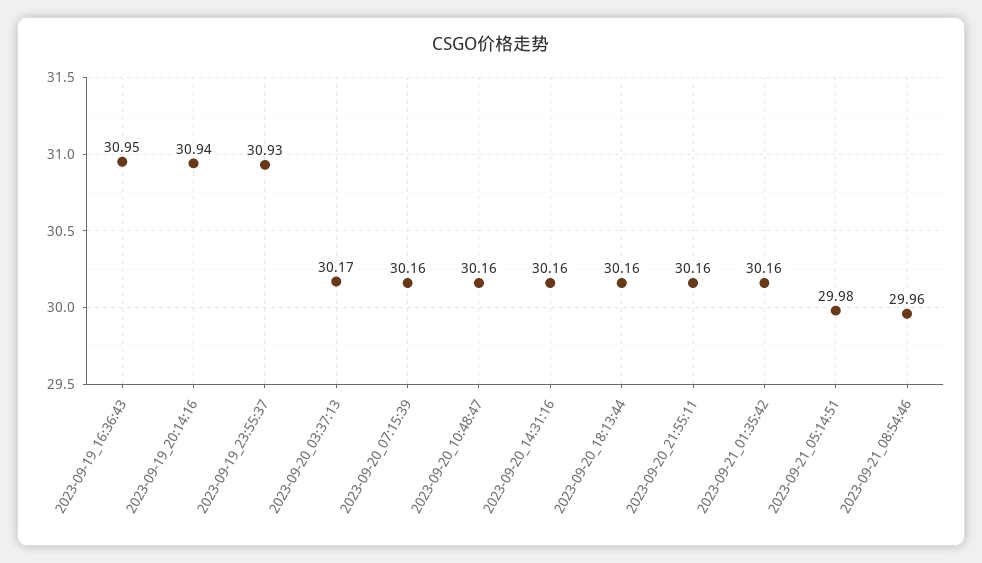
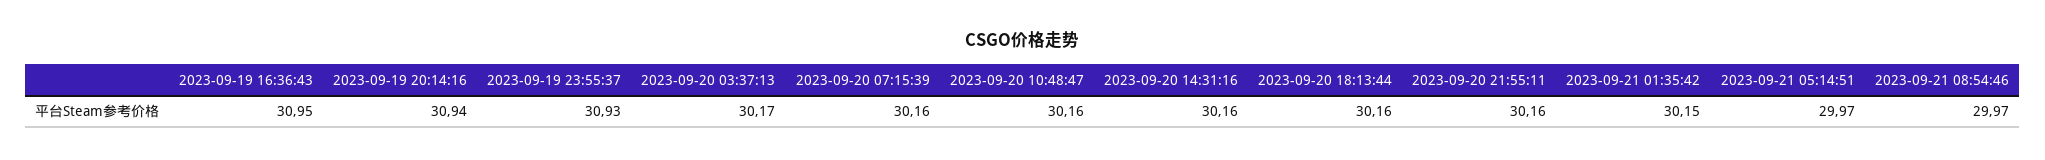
  {
    "2023-09-19_16:36:43": 30.95,
    "2023-09-19_20:14:16": 30.94,
    "2023-09-19_23:55:37": 30.93,
    "2023-09-20_03:37:13": 30.17,
    "2023-09-20_07:15:39": 30.16,
    "2023-09-20_10:48:47": 30.16,
    "2023-09-20_14:31:16": 30.16,
    "2023-09-20_18:13:44": 30.16,
    "2023-09-20_21:55:11": 30.16,
-   "2023-09-21_01:35:42": 30.16,
+   "2023-09-21_01:35:42": 30.15,
-   "2023-09-21_05:14:51": 29.98,
+   "2023-09-21_05:14:51": 29.97,
-   "2023-09-21_08:54:46": 29.96
+   "2023-09-21_08:54:46": 29.97
  }

